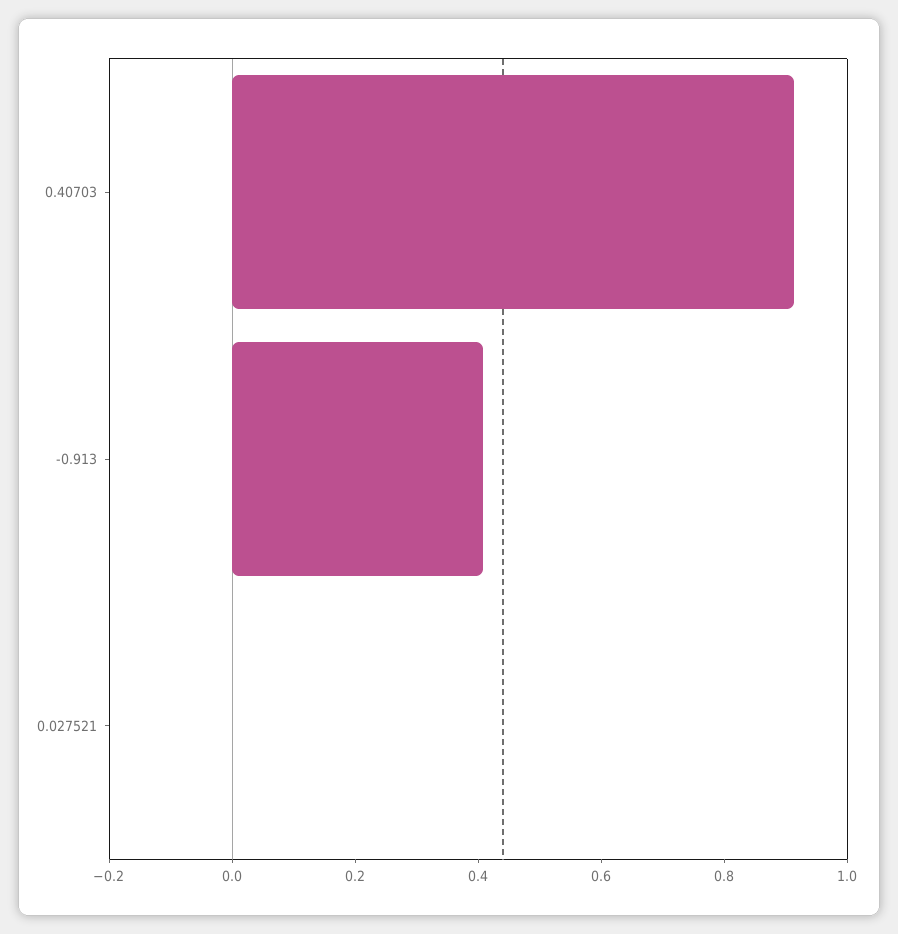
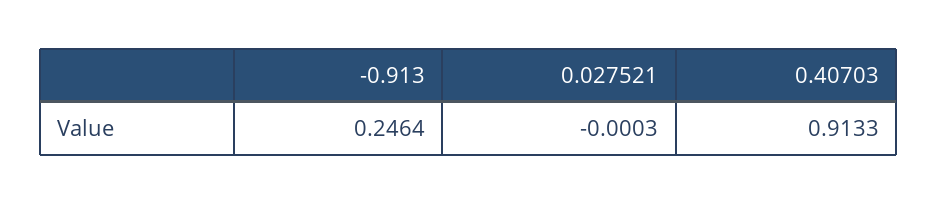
  {
    "0.40703": 0.9133,
-   "-0.913": 0.4,
+   "-0.913": 0.2464,
    "0.027521": -0.0003
  }

